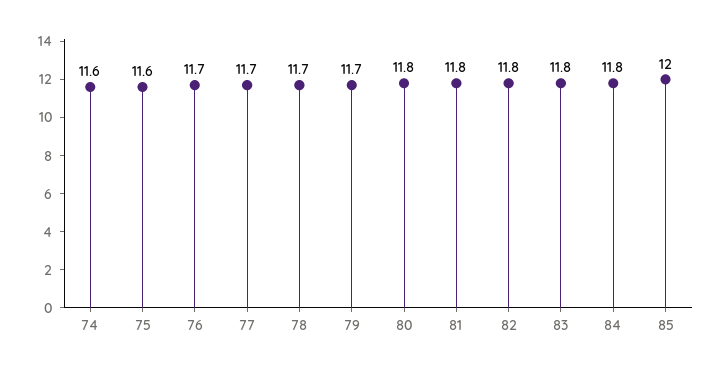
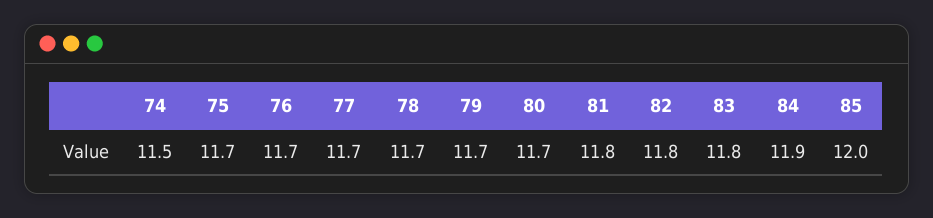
  {
-   "74": 11.6,
+   "74": 11.5,
-   "75": 11.6,
+   "75": 11.7,
    "76": 11.7,
    "77": 11.7,
    "78": 11.7,
    "79": 11.7,
-   "80": 11.8,
+   "80": 11.7,
    "81": 11.8,
    "82": 11.8,
    "83": 11.8,
-   "84": 11.8,
+   "84": 11.9,
    "85": 12
  }

